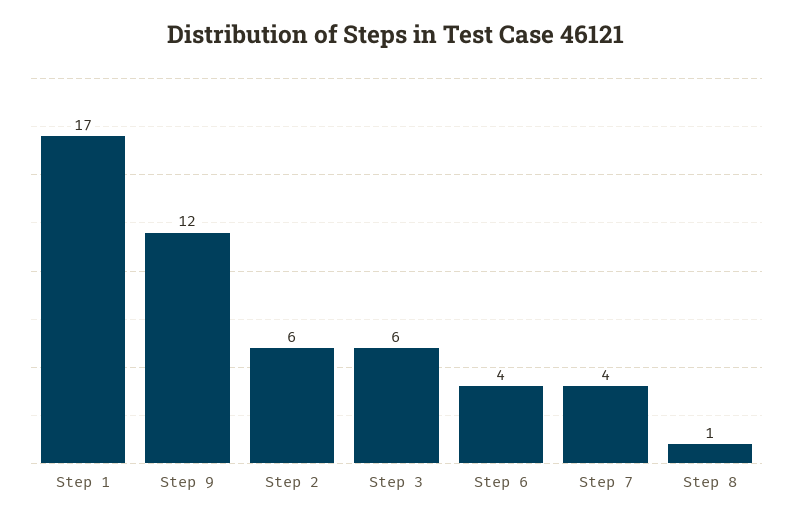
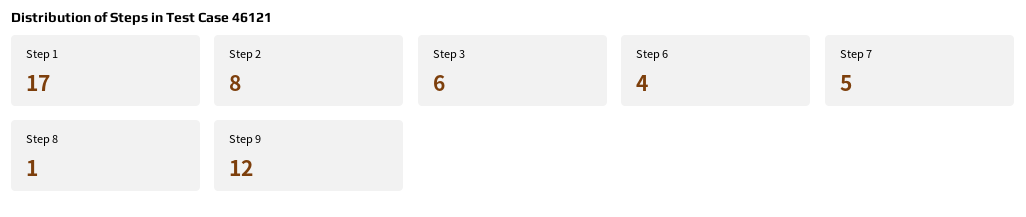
  {
    "Step 1": 17,
    "Step 9": 12,
-   "Step 2": 6,
+   "Step 2": 8,
    "Step 3": 6,
    "Step 6": 4,
-   "Step 7": 4,
+   "Step 7": 5,
    "Step 8": 1
  }

